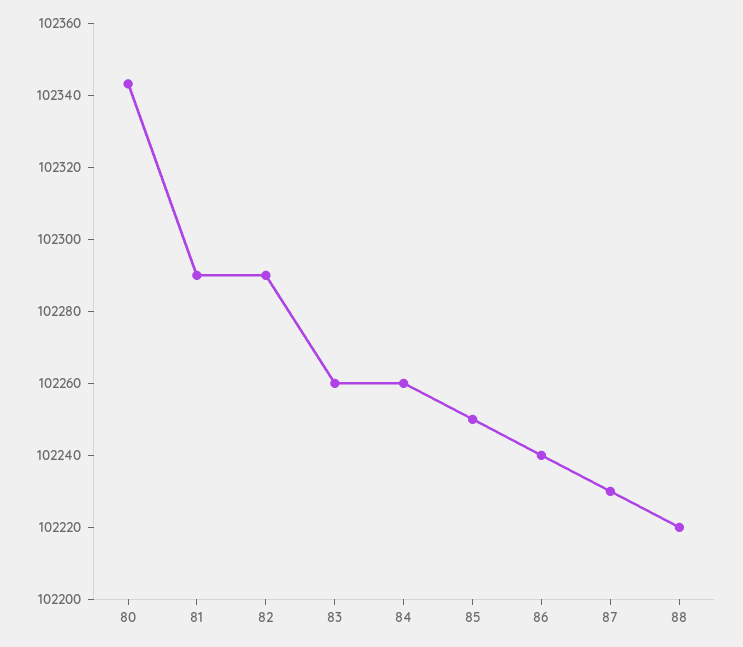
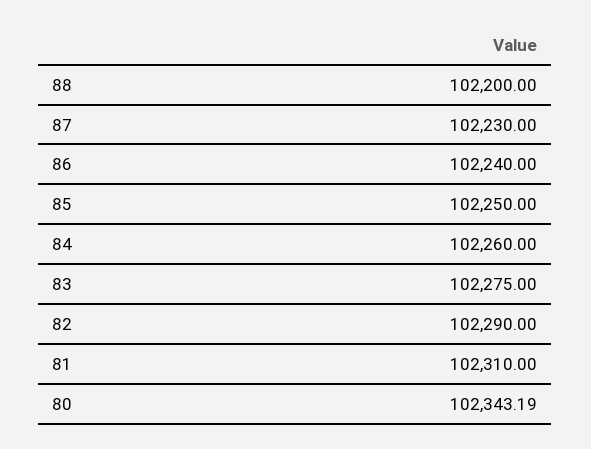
  {
    "80": 102343.19,
-   "81": 102290,
+   "81": 102310,
    "82": 102290,
-   "83": 102260,
+   "83": 102275,
    "84": 102260,
    "85": 102250,
    "86": 102240,
    "87": 102230,
-   "88": 102220
+   "88": 102200
  }

